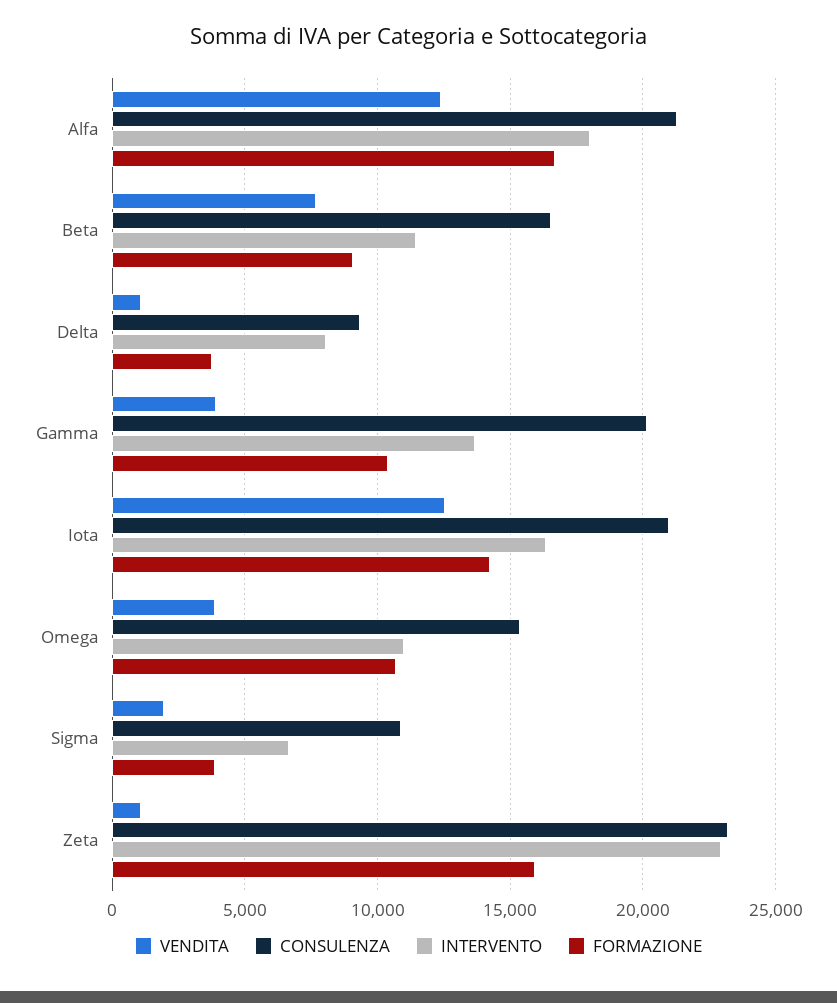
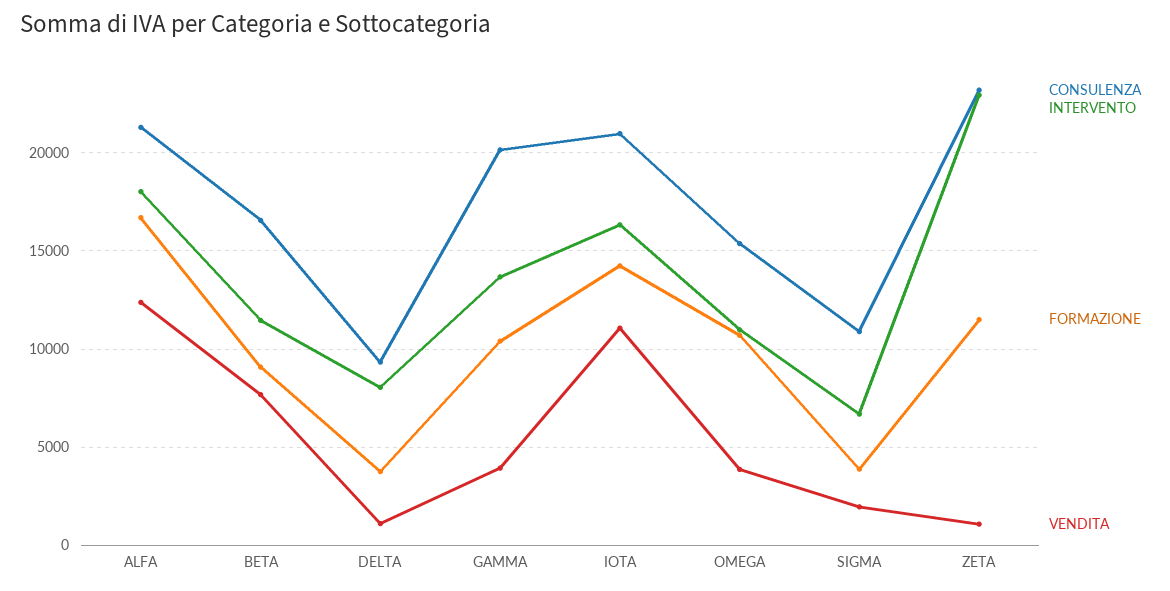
  {
    "VENDITA": {
      "Alfa": 12500,
      "Beta": 7500,
      "Delta": 1000,
      "Gamma": 4000,
-     "Iota": 12500,
+     "Iota": 11000,
      "Omega": 4000,
      "Sigma": 2000,
      "Zeta": 1000
    },
    "CONSULENZA": {
      "Alfa": 21500,
      "Beta": 16500,
      "Delta": 9500,
      "Gamma": 20000,
      "Iota": 21000,
      "Omega": 15500,
      "Sigma": 11000,
      "Zeta": 23000
    },
    "INTERVENTO": {
      "Alfa": 18000,
      "Beta": 11500,
      "Delta": 8000,
      "Gamma": 13500,
      "Iota": 16500,
      "Omega": 11000,
      "Sigma": 6500,
      "Zeta": 23000
    },
    "FORMAZIONE": {
      "Alfa": 16500,
      "Beta": 9000,
      "Delta": 4000,
      "Gamma": 10500,
      "Iota": 14000,
      "Omega": 10500,
      "Sigma": 4000,
-     "Zeta": 16000
+     "Zeta": 11500
    }
  }

